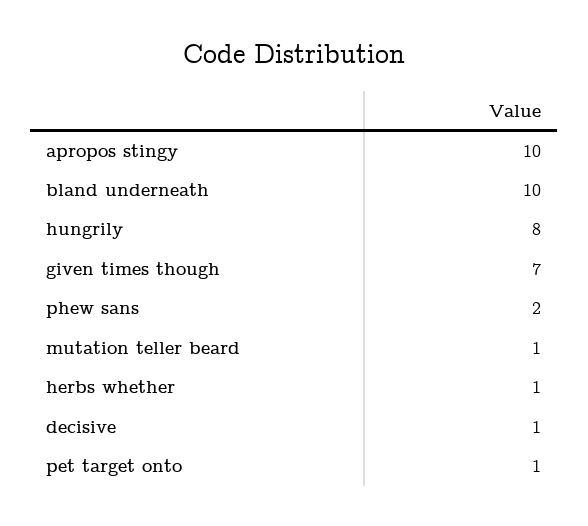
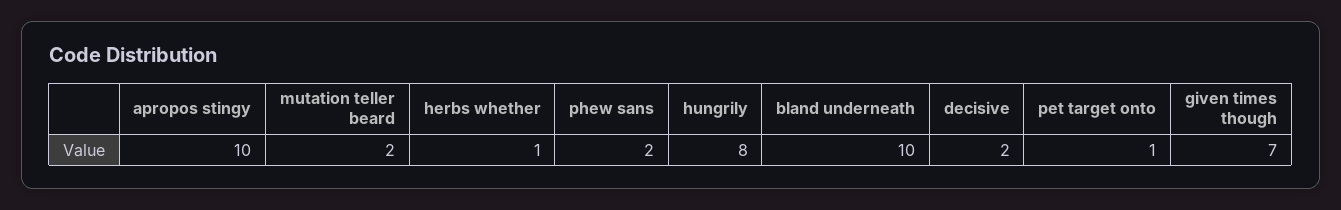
  {
    "apropos stingy": 10,
    "bland underneath": 10,
    "hungrily": 8,
    "given times though": 7,
    "phew sans": 2,
-   "mutation teller beard": 1,
+   "mutation teller beard": 2,
    "herbs whether": 1,
-   "decisive": 1,
+   "decisive": 2,
    "pet target onto": 1
  }

